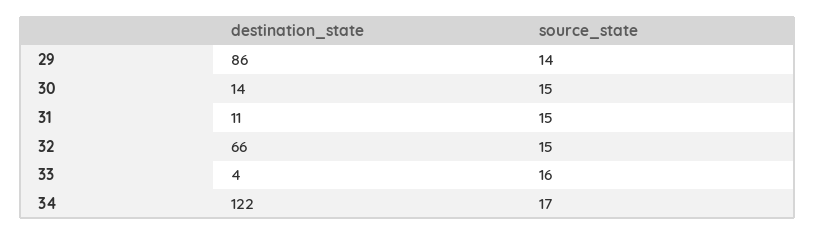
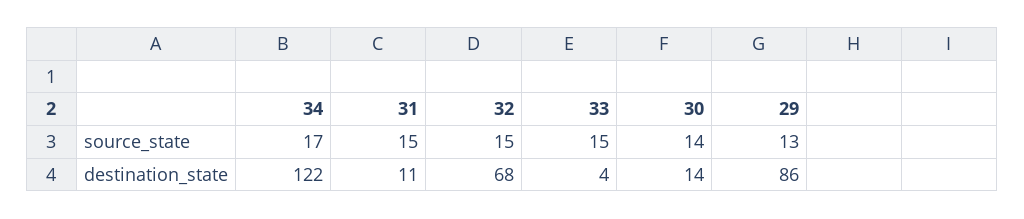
  {
    "destination_state": {
      "29": 86,
      "30": 14,
      "31": 11,
-     "32": 66,
+     "32": 68,
      "33": 4,
      "34": 122
    },
    "source_state": {
-     "29": 14,
+     "29": 13,
-     "30": 15,
+     "30": 14,
      "31": 15,
      "32": 15,
-     "33": 16,
+     "33": 15,
      "34": 17
    }
  }

